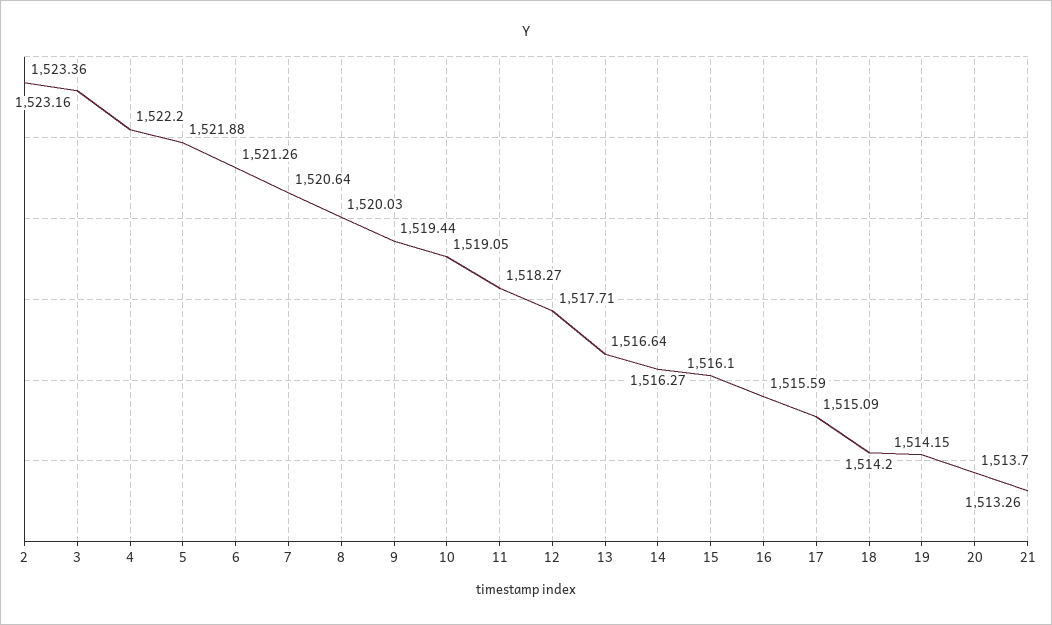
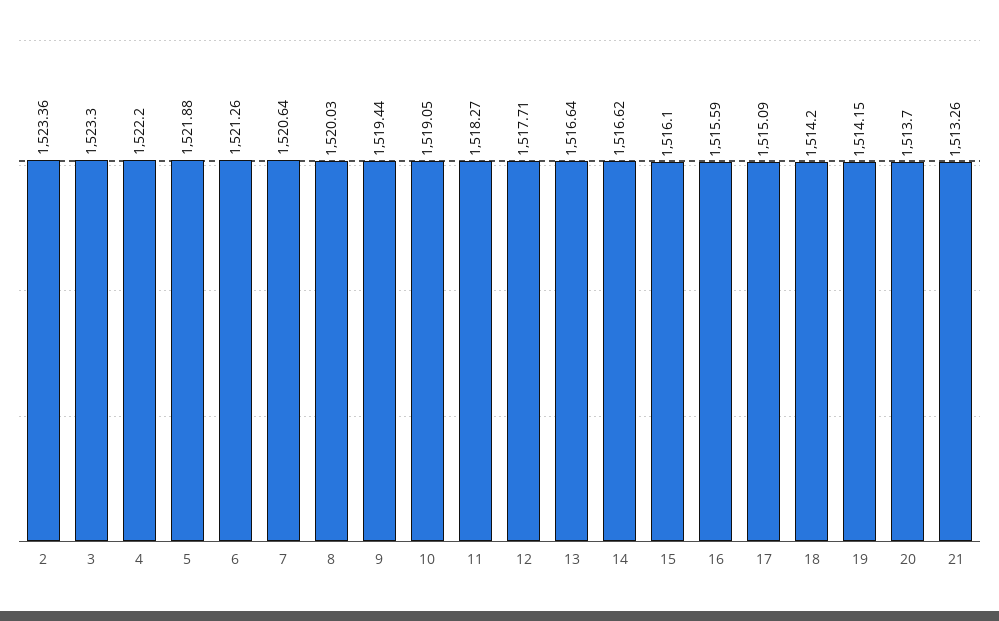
  {
    "2": 1523.36,
-   "3": 1523.16,
+   "3": 1523.3,
    "4": 1522.2,
    "5": 1521.88,
    "6": 1521.26,
    "7": 1520.64,
    "8": 1520.03,
    "9": 1519.44,
    "10": 1519.05,
    "11": 1518.27,
    "12": 1517.71,
    "13": 1516.64,
-   "14": 1516.27,
+   "14": 1516.62,
    "15": 1516.1,
    "16": 1515.59,
    "17": 1515.09,
    "18": 1514.2,
    "19": 1514.15,
    "20": 1513.7,
    "21": 1513.26
  }

